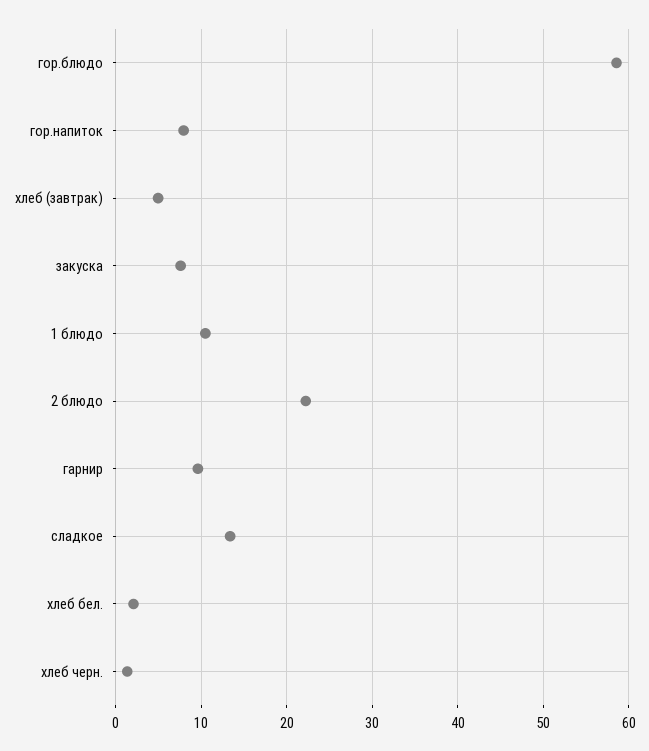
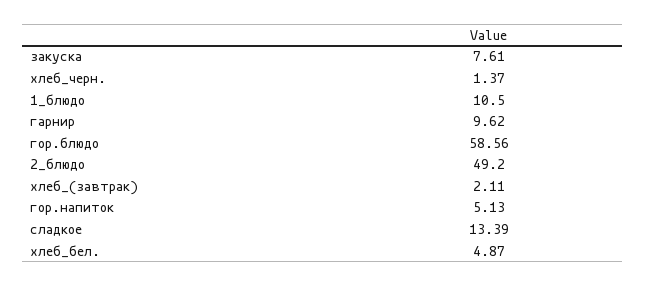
  {
    "гор.блюдо": 58.56,
-   "гор.напиток": 8,
+   "гор.напиток": 5.13,
-   "хлеб (завтрак)": 5,
+   "хлеб (завтрак)": 2.11,
    "закуска": 7.61,
    "1 блюдо": 10.5,
-   "2 блюдо": 22,
+   "2 блюдо": 49.2,
    "гарнир": 9.62,
    "сладкое": 13.39,
-   "хлеб бел.": 2,
+   "хлеб бел.": 4.87,
    "хлеб черн.": 1.37
  }

